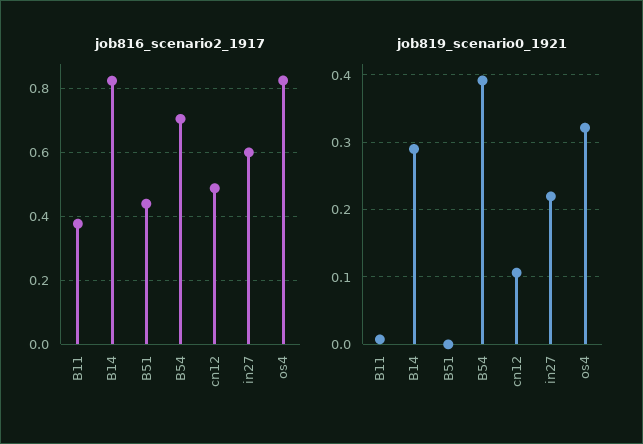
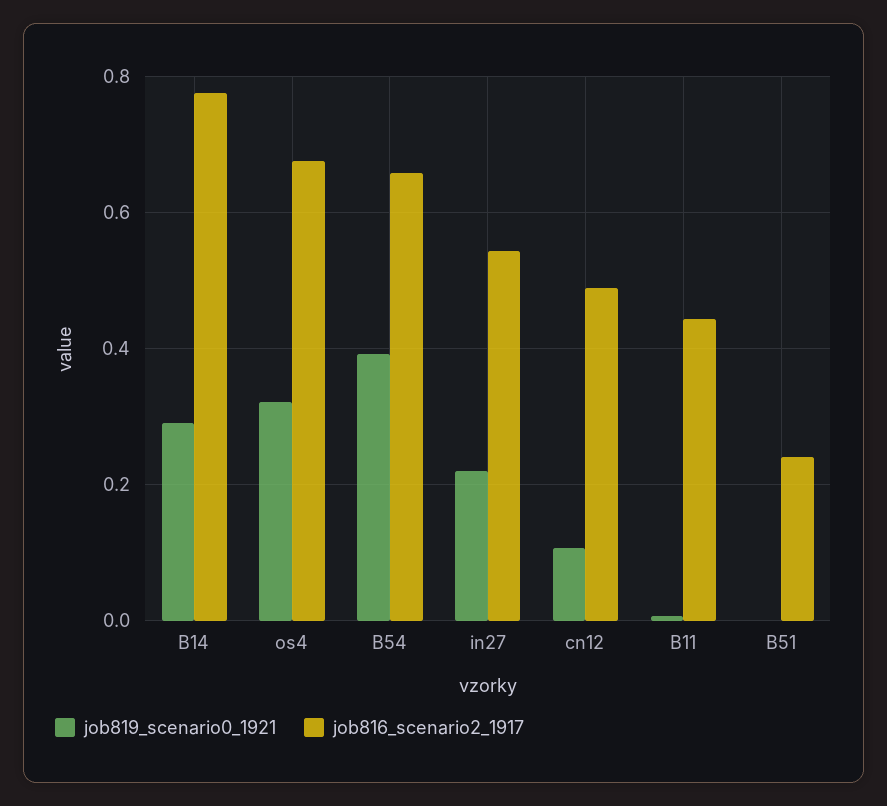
  {
    "job816_scenario2_1917": {
-     "B11": 0.38,
+     "B11": 0.44,
-     "B14": 0.82,
+     "B14": 0.78,
-     "B51": 0.44,
+     "B51": 0.24,
-     "B54": 0.7,
+     "B54": 0.66,
      "cn12": 0.48,
-     "in27": 0.6,
+     "in27": 0.54,
-     "os4": 0.82
+     "os4": 0.68
    },
    "job819_scenario0_1921": {
      "B11": 0.01,
      "B14": 0.29,
      "B51": 0,
      "B54": 0.39,
      "cn12": 0.11,
      "in27": 0.22,
      "os4": 0.32
    }
  }

